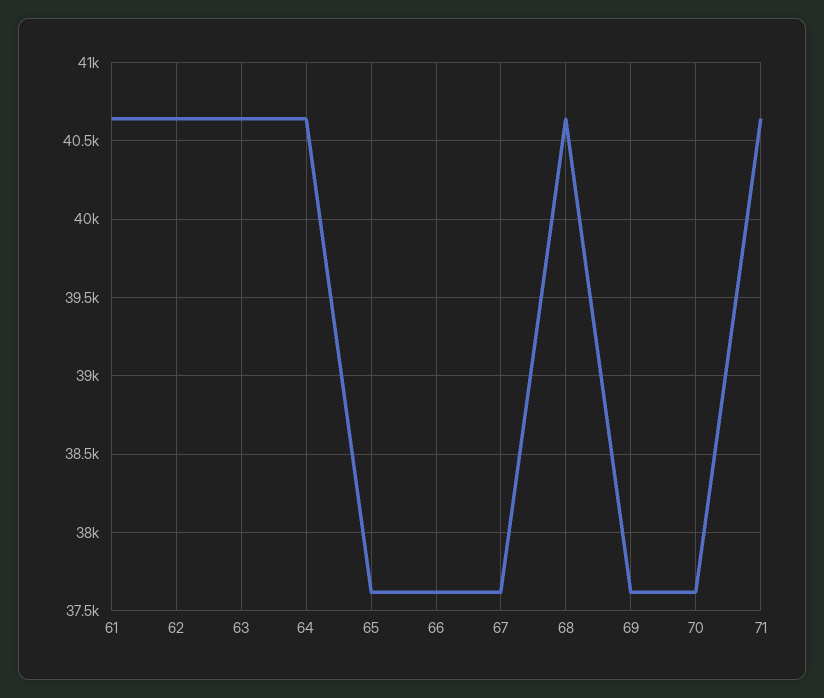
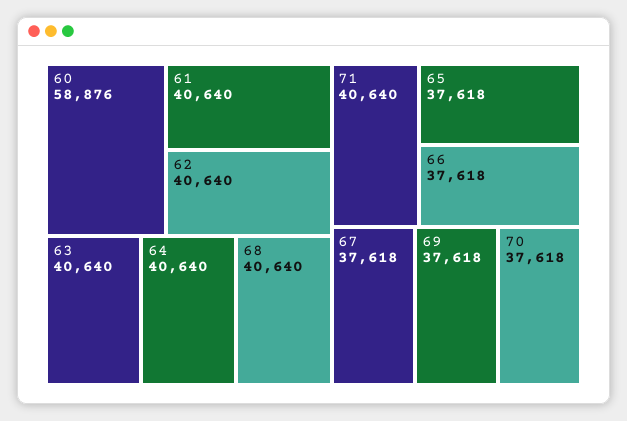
  {
    "61": 40640,
    "62": 40640,
    "63": 40640,
    "64": 40640,
    "65": 37618,
    "66": 37618,
    "67": 37618,
    "68": 40640,
    "69": 37618,
    "70": 37618,
-   "71": 40640
+   "71": 40640,
+   "60": 58876
  }

